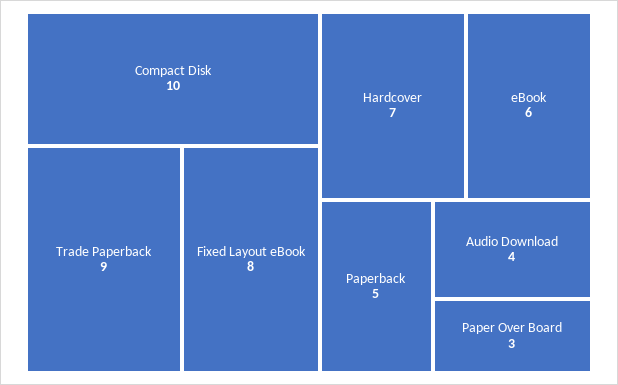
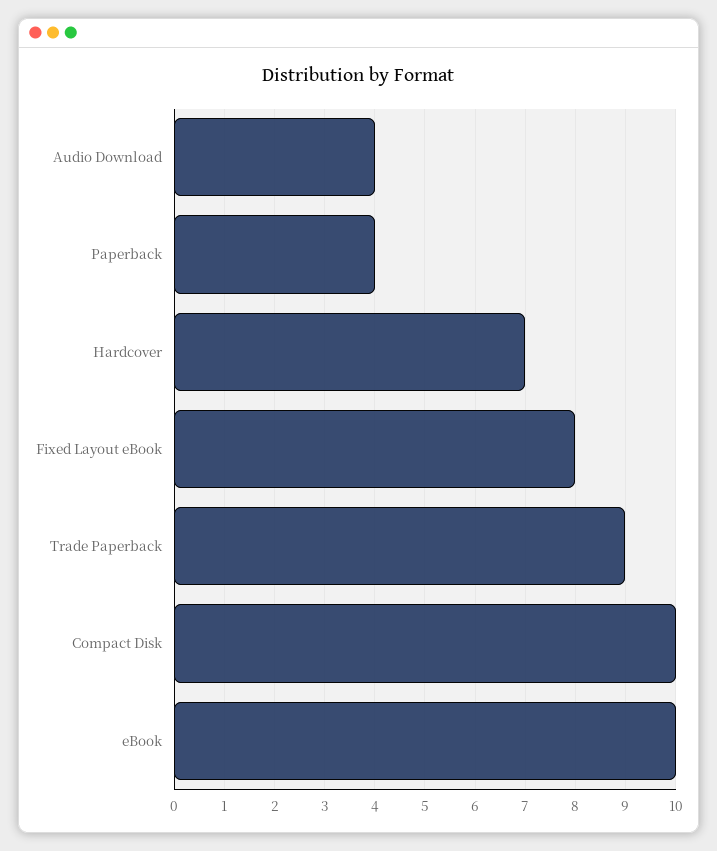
  {
    "Compact Disk": 10,
    "Trade Paperback": 9,
    "Fixed Layout eBook": 8,
    "Hardcover": 7,
-   "eBook": 6,
+   "eBook": 10,
-   "Paperback": 5,
+   "Paperback": 4,
-   "Audio Download": 4,
+   "Audio Download": 4
-   "Paper Over Board": 3
  }

